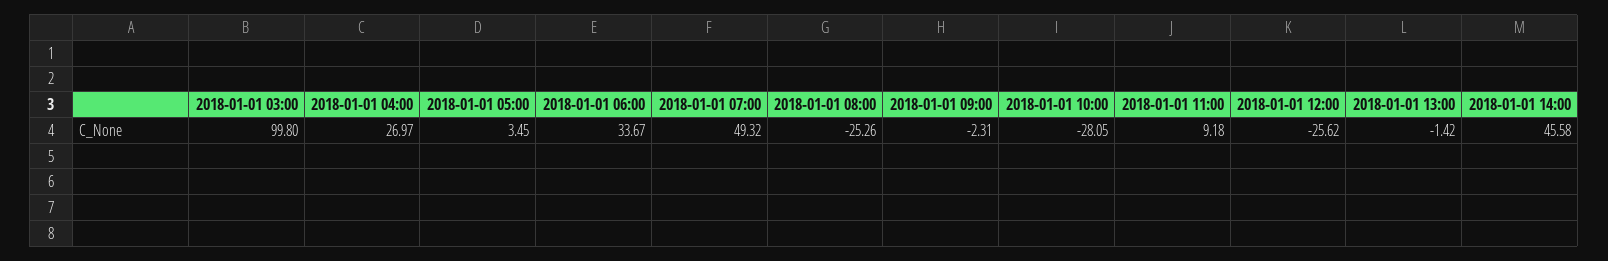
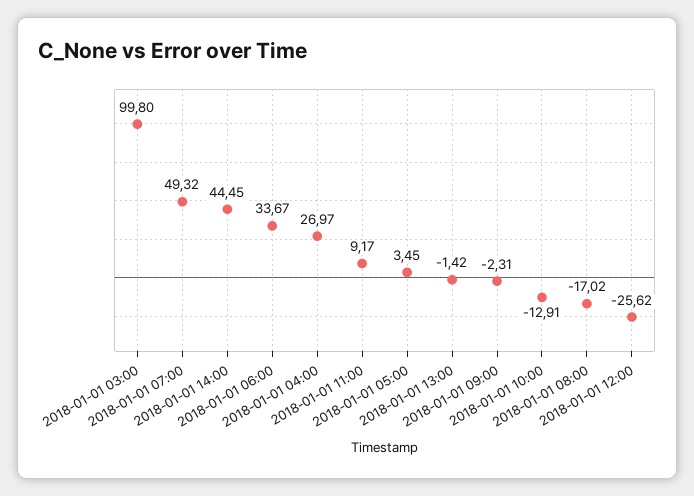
  {
    "2018-01-01 03:00": 99.8,
    "2018-01-01 04:00": 26.97,
    "2018-01-01 05:00": 3.45,
    "2018-01-01 06:00": 33.67,
    "2018-01-01 07:00": 49.32,
-   "2018-01-01 08:00": -25.26,
+   "2018-01-01 08:00": -17.02,
    "2018-01-01 09:00": -2.31,
-   "2018-01-01 10:00": -28.05,
+   "2018-01-01 10:00": -12.91,
-   "2018-01-01 11:00": 9.18,
+   "2018-01-01 11:00": 9.17,
    "2018-01-01 12:00": -25.62,
    "2018-01-01 13:00": -1.42,
-   "2018-01-01 14:00": 45.58
+   "2018-01-01 14:00": 44.45
  }

